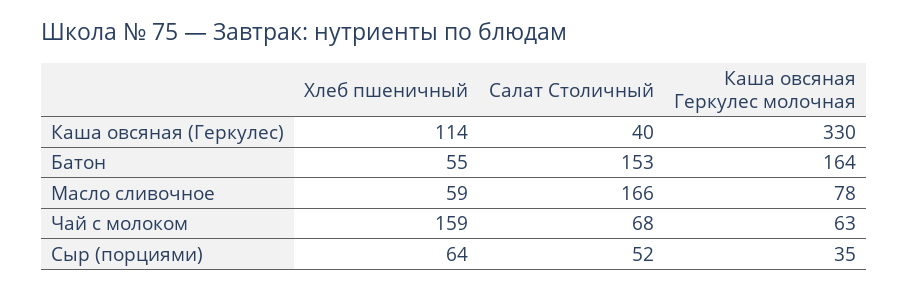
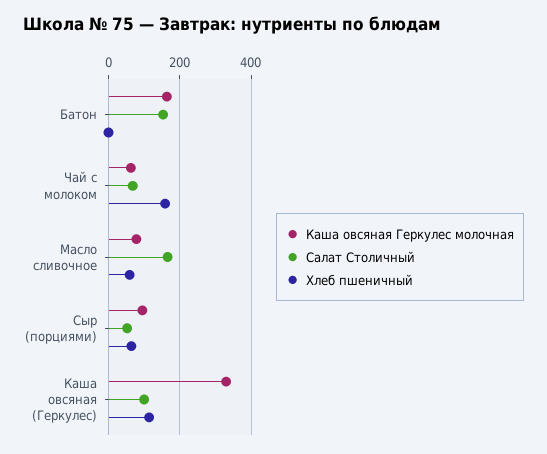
  {
    "Хлеб пшеничный": {
      "Каша овсяная (Геркулес)": 114,
-     "Батон": 55,
+     "Батон": 0,
      "Масло сливочное": 59,
      "Чай с молоком": 159,
      "Сыр (порциями)": 64
    },
    "Салат Столичный": {
-     "Каша овсяная (Геркулес)": 40,
+     "Каша овсяная (Геркулес)": 100,
      "Батон": 153,
      "Масло сливочное": 166,
      "Чай с молоком": 68,
      "Сыр (порциями)": 52
    },
    "Каша овсяная Геркулес молочная": {
      "Каша овсяная (Геркулес)": 330,
      "Батон": 164,
      "Масло сливочное": 78,
      "Чай с молоком": 63,
-     "Сыр (порциями)": 35
+     "Сыр (порциями)": 100
    }
  }

